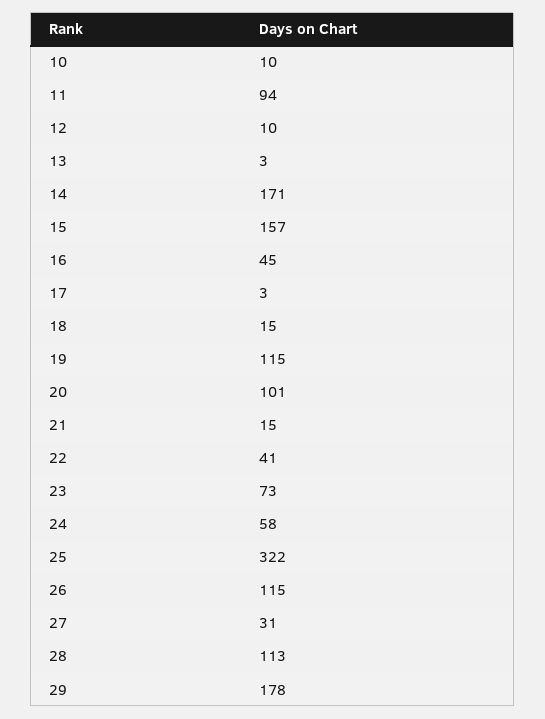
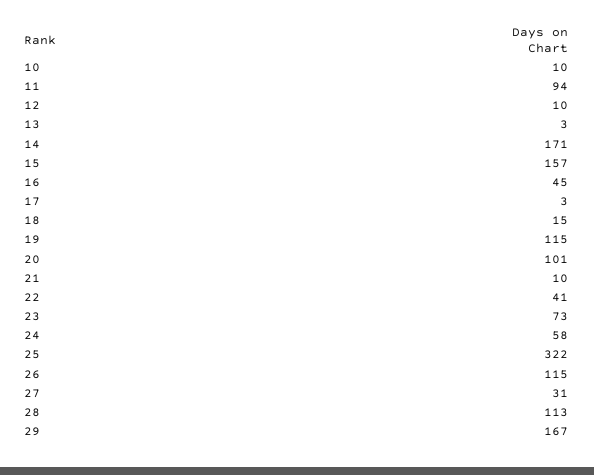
  {
    "10": 10,
    "11": 94,
    "12": 10,
    "13": 3,
    "14": 171,
    "15": 157,
    "16": 45,
    "17": 3,
    "18": 15,
    "19": 115,
    "20": 101,
-   "21": 15,
+   "21": 10,
    "22": 41,
    "23": 73,
    "24": 58,
    "25": 322,
    "26": 115,
    "27": 31,
    "28": 113,
-   "29": 178
+   "29": 167
  }

